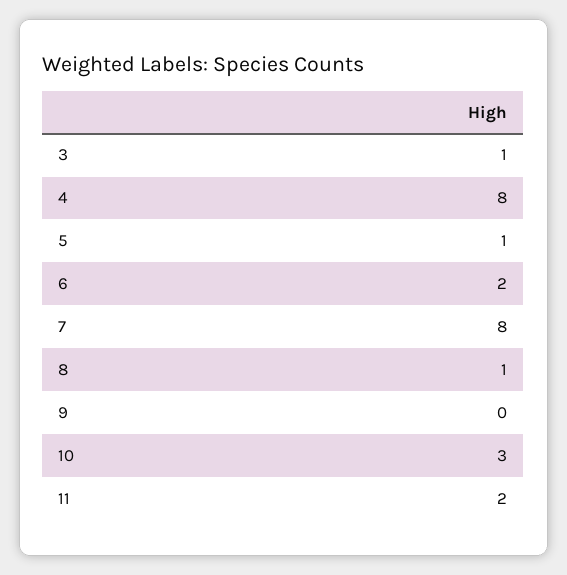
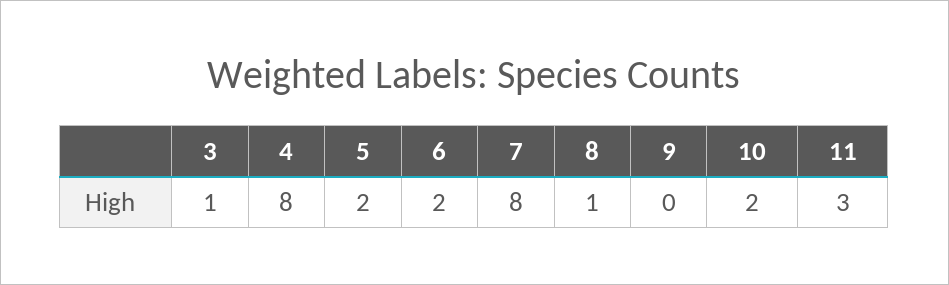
  {
    "3": 1,
    "4": 8,
-   "5": 1,
+   "5": 2,
    "6": 2,
    "7": 8,
    "8": 1,
    "9": 0,
-   "10": 3,
+   "10": 2,
-   "11": 2
+   "11": 3
  }

